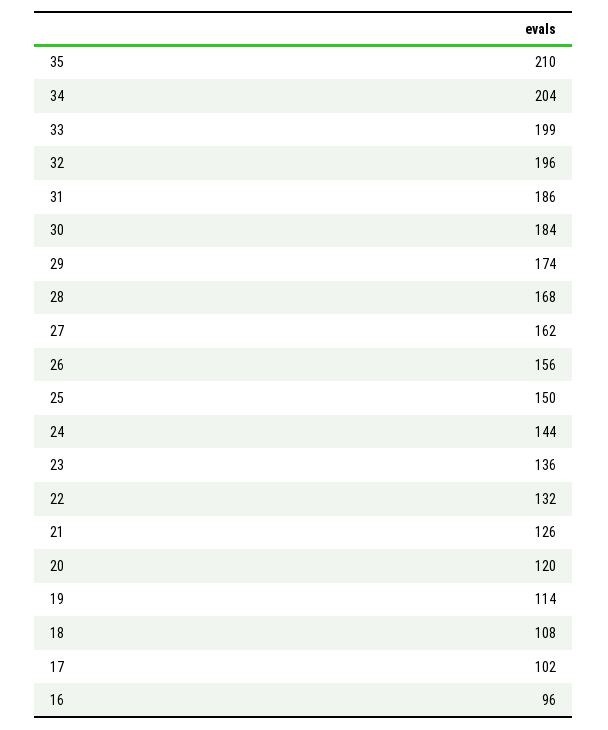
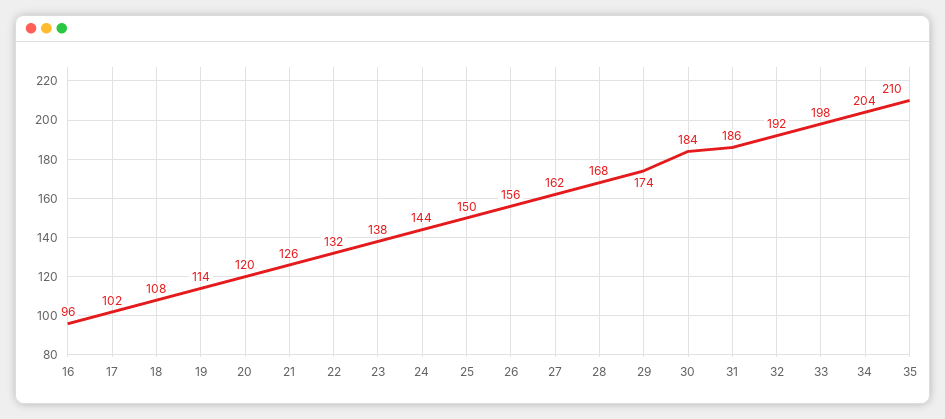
  {
    "35": 210,
    "34": 204,
-   "33": 199,
+   "33": 198,
-   "32": 196,
+   "32": 192,
    "31": 186,
    "30": 184,
    "29": 174,
    "28": 168,
    "27": 162,
    "26": 156,
    "25": 150,
    "24": 144,
-   "23": 136,
+   "23": 138,
    "22": 132,
    "21": 126,
    "20": 120,
    "19": 114,
    "18": 108,
    "17": 102,
    "16": 96
  }

